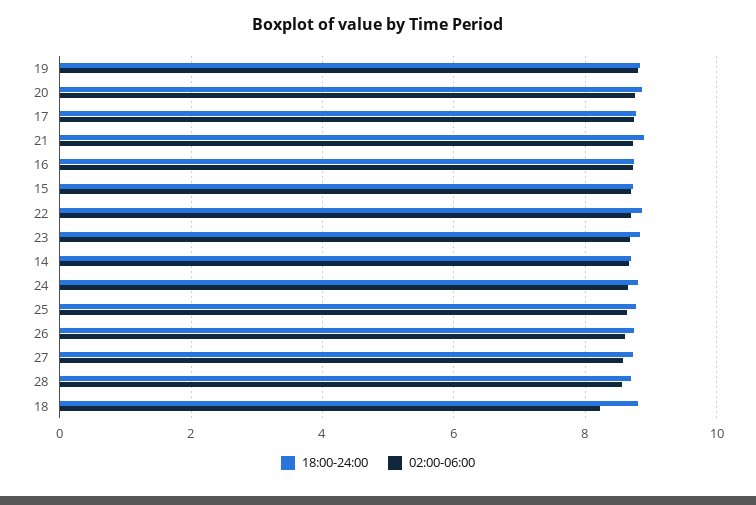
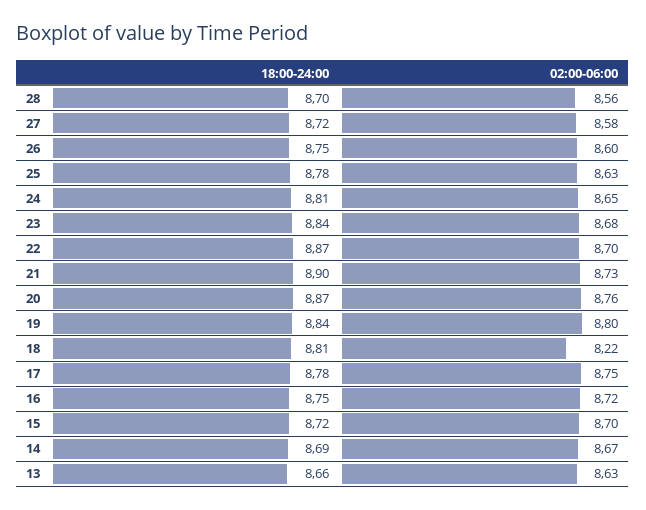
  {
    "18:00-24:00": {
      "19": 8.84,
      "20": 8.87,
      "17": 8.78,
      "21": 8.9,
      "16": 8.75,
      "15": 8.72,
      "22": 8.87,
      "23": 8.84,
      "14": 8.69,
      "24": 8.81,
      "25": 8.78,
      "26": 8.75,
      "27": 8.72,
      "28": 8.7,
-     "18": 8.81
+     "18": 8.81,
+     "13": 8.66
    },
    "02:00-06:00": {
      "19": 8.8,
      "20": 8.76,
      "17": 8.75,
      "21": 8.73,
      "16": 8.72,
      "15": 8.7,
      "22": 8.7,
      "23": 8.68,
      "14": 8.67,
      "24": 8.65,
      "25": 8.63,
      "26": 8.6,
      "27": 8.58,
      "28": 8.56,
-     "18": 8.22
+     "18": 8.22,
+     "13": 8.63
    }
  }

